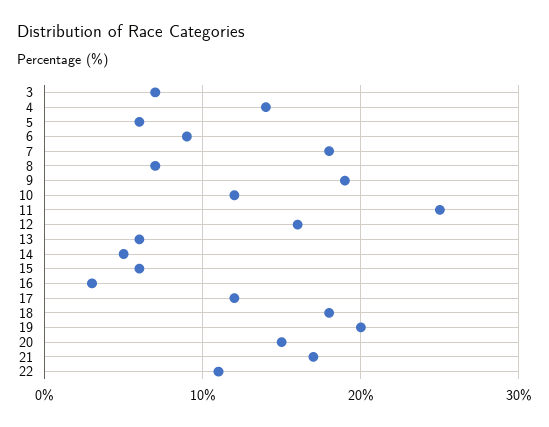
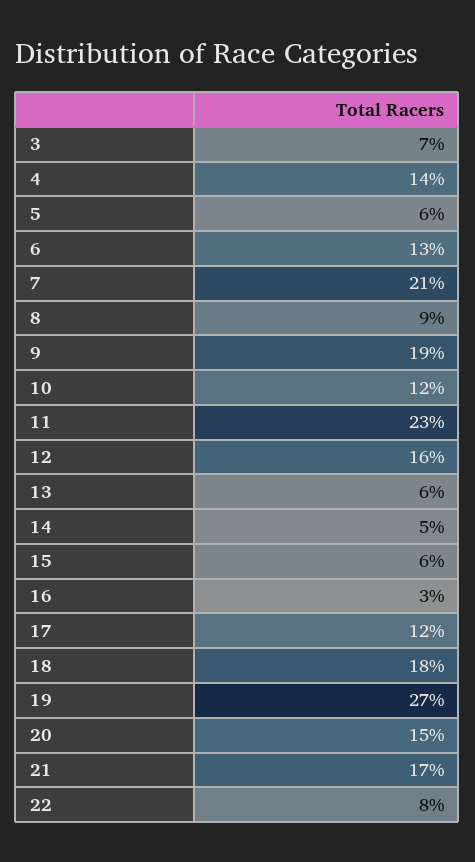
  {
    "3": 7,
    "4": 14,
    "5": 6,
-   "6": 9,
+   "6": 13,
-   "7": 18,
+   "7": 21,
-   "8": 7,
+   "8": 9,
    "9": 19,
    "10": 12,
-   "11": 25,
+   "11": 23,
    "12": 16,
    "13": 6,
    "14": 5,
    "15": 6,
    "16": 3,
    "17": 12,
    "18": 18,
-   "19": 20,
+   "19": 27,
    "20": 15,
    "21": 17,
-   "22": 11
+   "22": 8
  }

